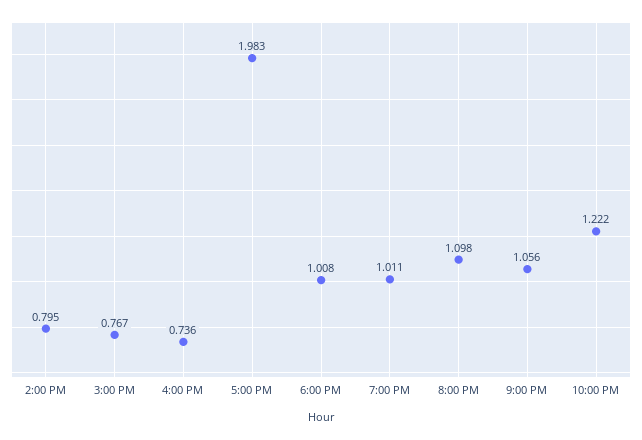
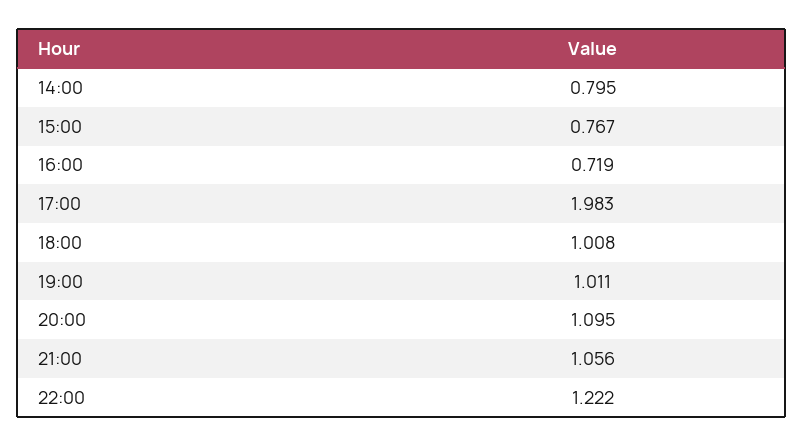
  {
    "2:00 PM": 0.795,
    "3:00 PM": 0.767,
-   "4:00 PM": 0.736,
+   "4:00 PM": 0.719,
    "5:00 PM": 1.983,
    "6:00 PM": 1.008,
    "7:00 PM": 1.011,
-   "8:00 PM": 1.098,
+   "8:00 PM": 1.095,
    "9:00 PM": 1.056,
    "10:00 PM": 1.222
  }

